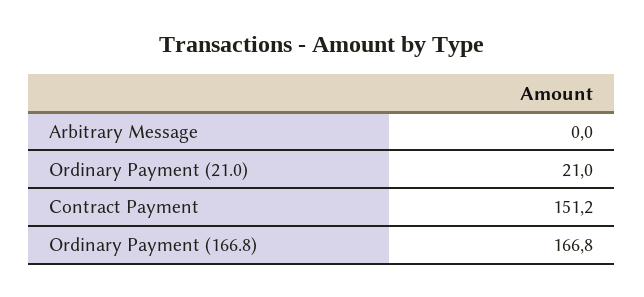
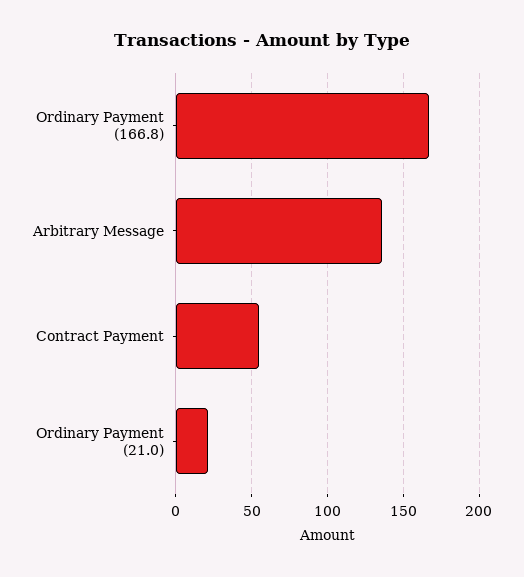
  {
-   "Arbitrary Message": 0,
+   "Arbitrary Message": 135,
    "Ordinary Payment (21.0)": 21,
-   "Contract Payment": 151.2,
+   "Contract Payment": 55,
    "Ordinary Payment (166.8)": 166.8
  }

